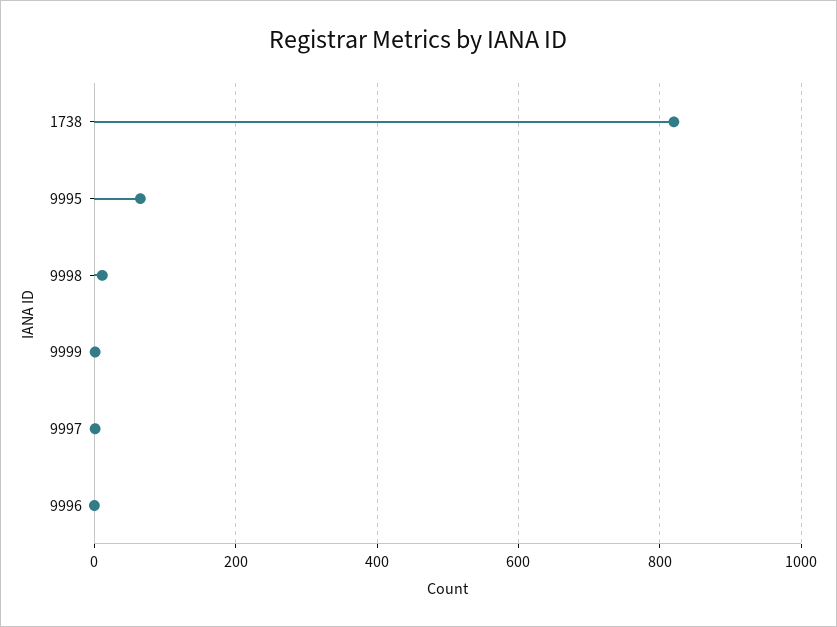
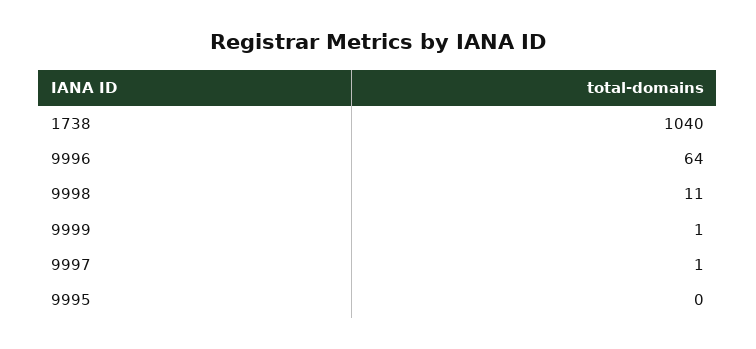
  {
-   "1738": 820,
+   "1738": 1040,
-   "9995": 60,
+   "9995": 0,
    "9998": 11,
    "9999": 1,
    "9997": 1,
-   "9996": 0
+   "9996": 64
  }

